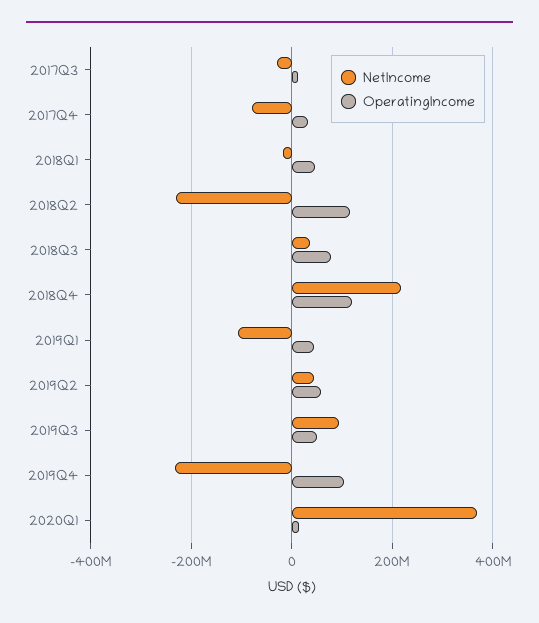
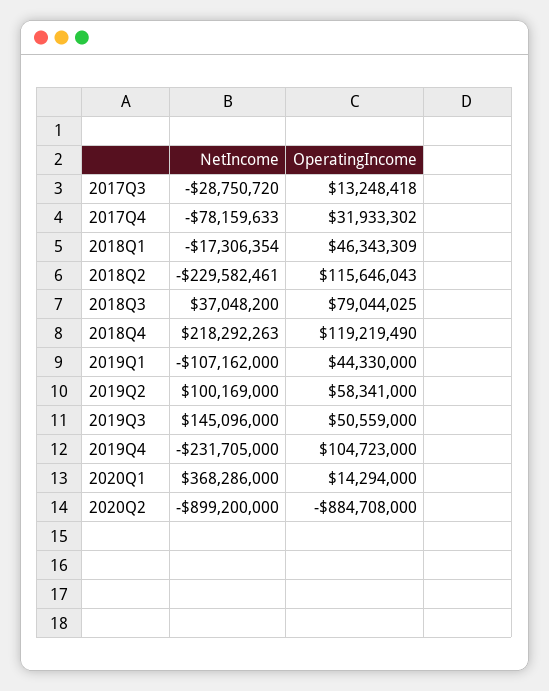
  {
    "NetIncome": {
      "2017Q3": -28750720,
      "2017Q4": -78159633,
      "2018Q1": -17306354,
      "2018Q2": -229582461,
      "2018Q3": 37048200,
      "2018Q4": 218292263,
      "2019Q1": -107162000,
-     "2019Q2": 40000000,
+     "2019Q2": 100169000,
-     "2019Q3": 100000000,
+     "2019Q3": 145096000,
      "2019Q4": -231705000,
-     "2020Q1": 368286000
+     "2020Q1": 368286000,
+     "2020Q2": -899200000
    },
    "OperatingIncome": {
      "2017Q3": 13248418,
      "2017Q4": 31933302,
      "2018Q1": 46343309,
      "2018Q2": 115646043,
      "2018Q3": 79044025,
      "2018Q4": 119219490,
      "2019Q1": 44330000,
      "2019Q2": 58341000,
      "2019Q3": 50559000,
      "2019Q4": 104723000,
-     "2020Q1": 14294000
+     "2020Q1": 14294000,
+     "2020Q2": -884708000
    }
  }

